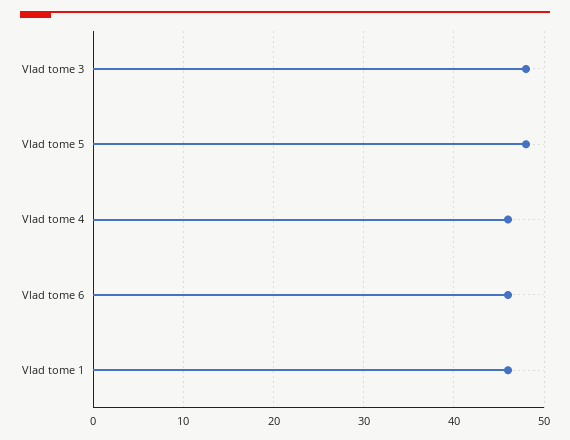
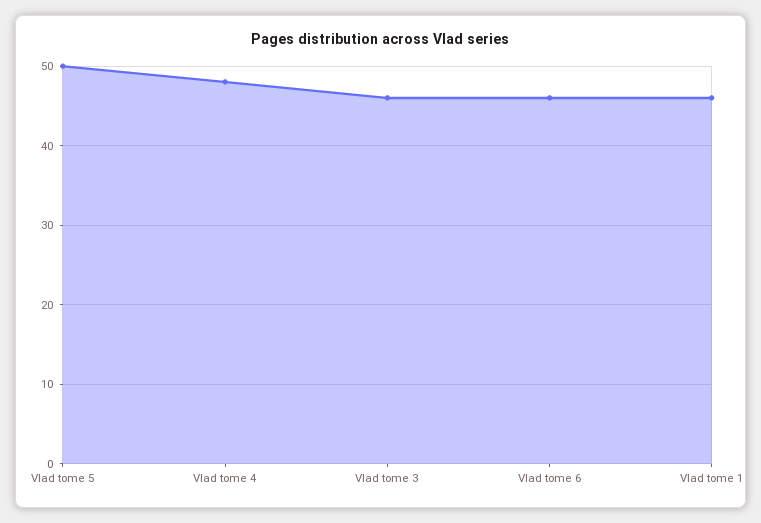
  {
-   "Vlad tome 3": 48,
+   "Vlad tome 3": 46,
-   "Vlad tome 5": 48,
+   "Vlad tome 5": 50,
-   "Vlad tome 4": 46,
+   "Vlad tome 4": 48,
    "Vlad tome 6": 46,
    "Vlad tome 1": 46
  }

